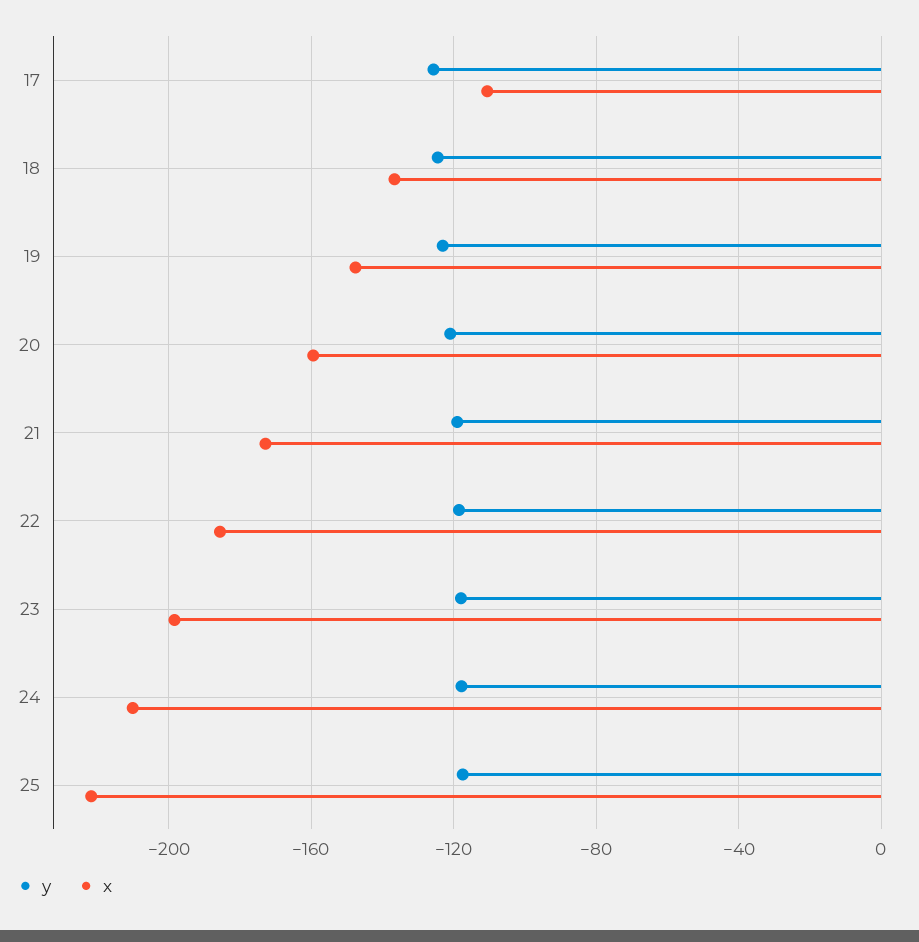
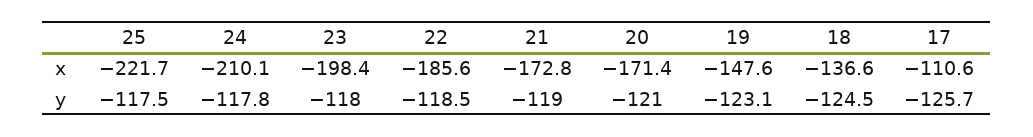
  {
    "y": {
      "17": -125.7,
      "18": -124.5,
      "19": -123.1,
      "20": -121,
      "21": -119,
      "22": -118.5,
      "23": -118,
      "24": -117.8,
      "25": -117.5
    },
    "x": {
      "17": -110.6,
      "18": -136.6,
      "19": -147.6,
-     "20": -160,
+     "20": -171.4,
      "21": -172.8,
      "22": -185.6,
      "23": -198.4,
      "24": -210.1,
      "25": -221.7
    }
  }

